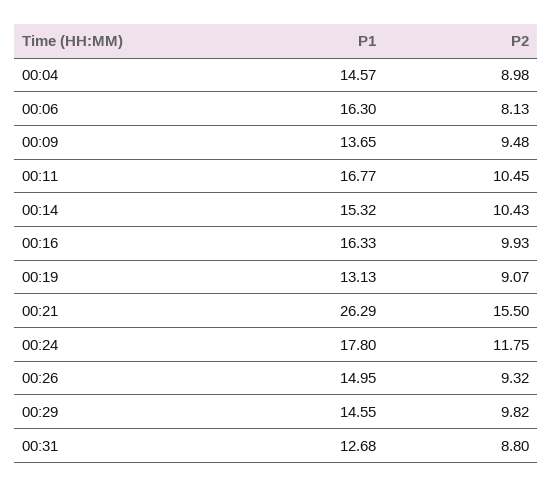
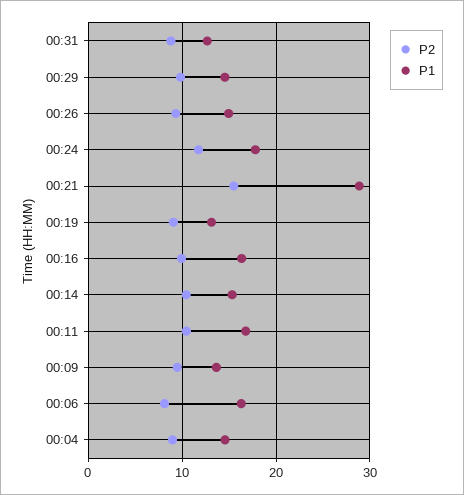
  {
    "P1": {
      "00:04": 14.57,
      "00:06": 16.3,
      "00:09": 13.65,
      "00:11": 16.77,
      "00:14": 15.32,
      "00:16": 16.33,
      "00:19": 13.13,
-     "00:21": 26.29,
+     "00:21": 29,
      "00:24": 17.8,
      "00:26": 14.95,
      "00:29": 14.55,
      "00:31": 12.68
    },
    "P2": {
      "00:04": 8.98,
      "00:06": 8.13,
      "00:09": 9.48,
      "00:11": 10.45,
      "00:14": 10.43,
      "00:16": 9.93,
      "00:19": 9.07,
      "00:21": 15.5,
      "00:24": 11.75,
      "00:26": 9.32,
      "00:29": 9.82,
      "00:31": 8.8
    }
  }

